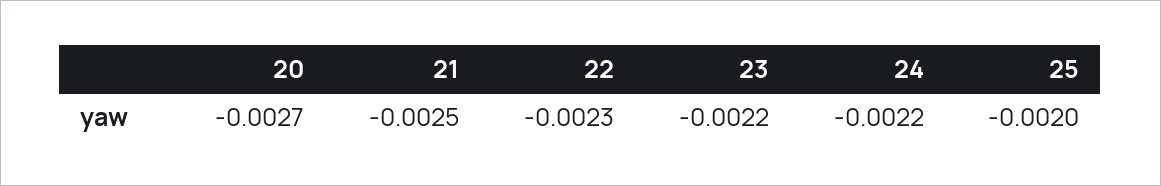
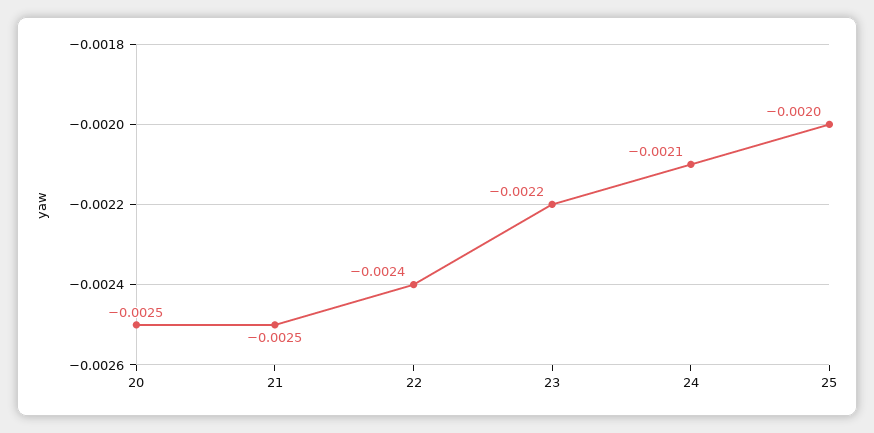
  {
-   "20": -0.0027,
+   "20": -0.0025,
    "21": -0.0025,
-   "22": -0.0023,
+   "22": -0.0024,
    "23": -0.0022,
-   "24": -0.0022,
+   "24": -0.0021,
    "25": -0.002
  }

